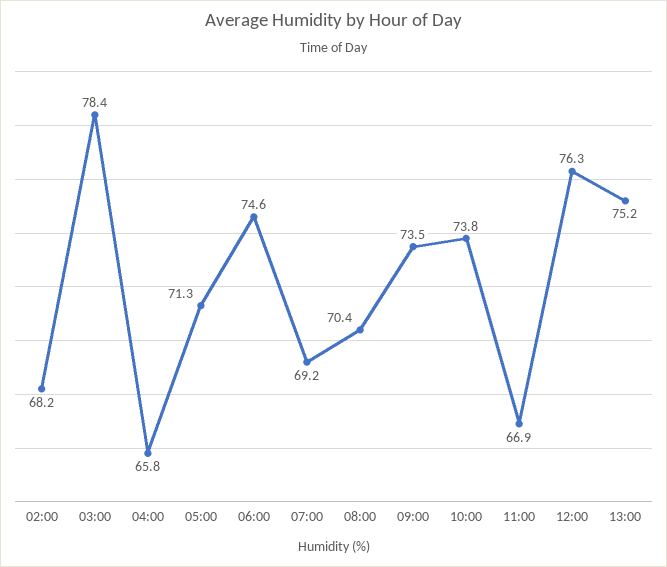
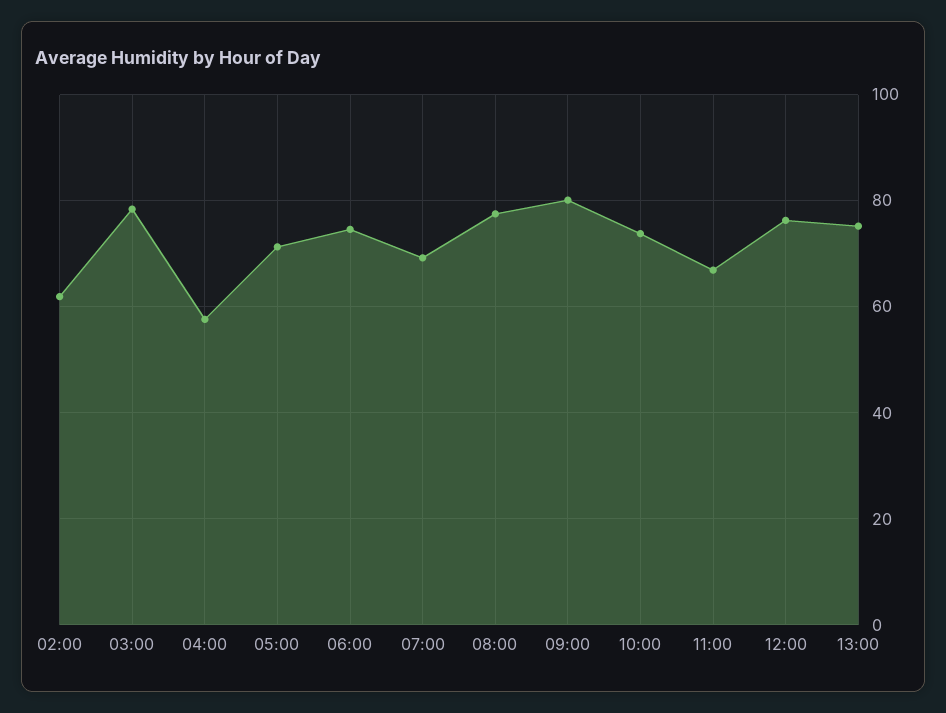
  {
-   "02:00": 68.2,
+   "02:00": 62,
    "03:00": 78.4,
-   "04:00": 65.8,
+   "04:00": 58,
    "05:00": 71.3,
    "06:00": 74.6,
    "07:00": 69.2,
-   "08:00": 70.4,
+   "08:00": 78,
-   "09:00": 73.5,
+   "09:00": 80,
    "10:00": 73.8,
    "11:00": 66.9,
    "12:00": 76.3,
    "13:00": 75.2
  }

